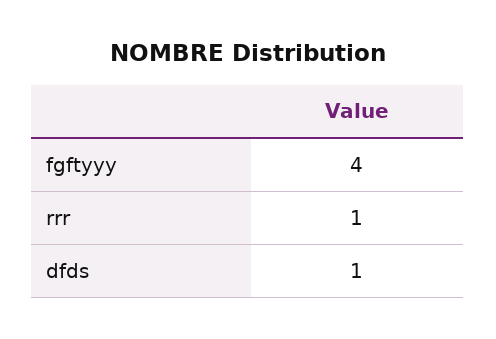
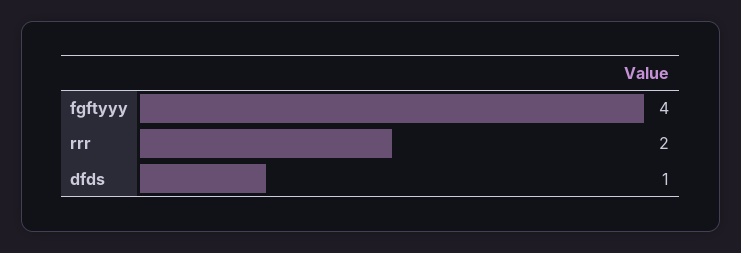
  {
    "fgftyyy": 4,
-   "rrr": 1,
+   "rrr": 2,
    "dfds": 1
  }

